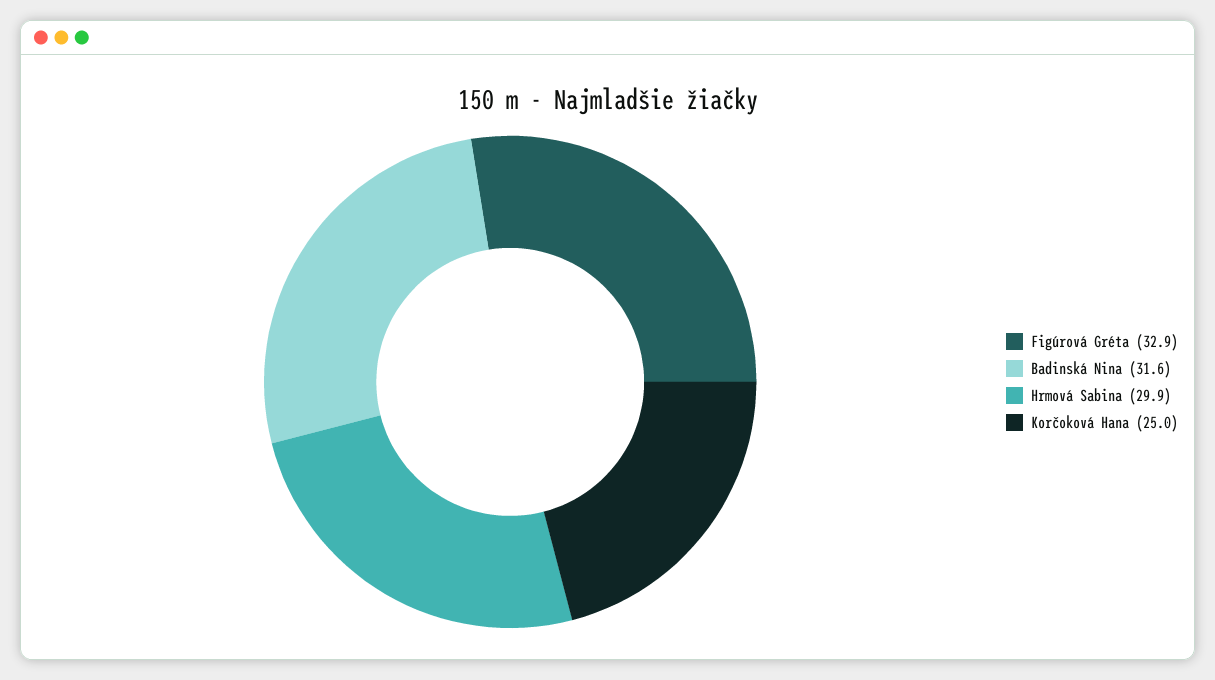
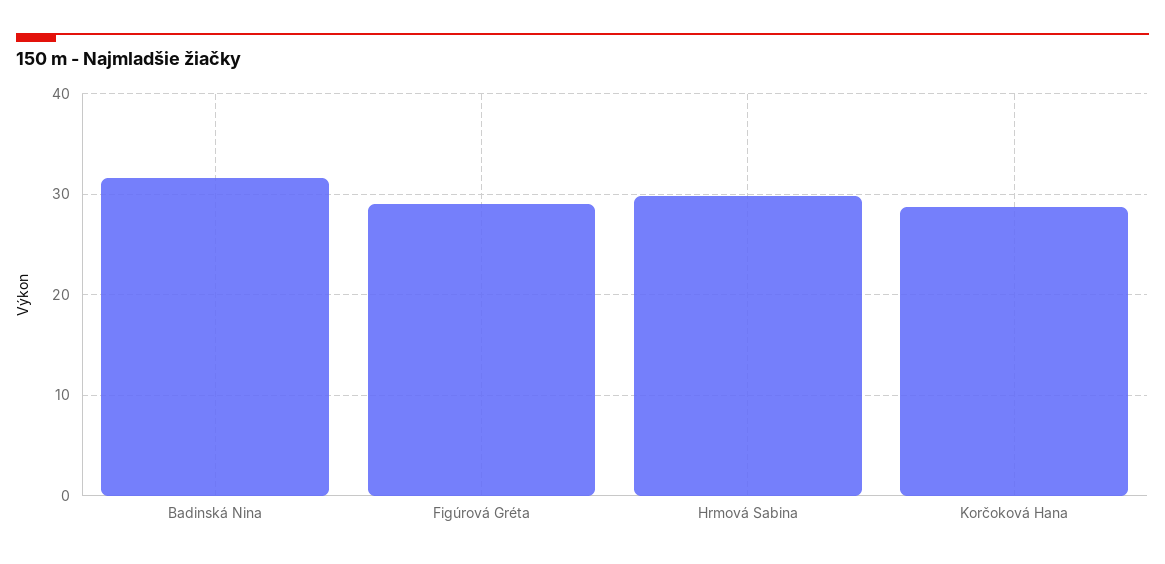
  {
-   "Figúrová Gréta": 32.9,
+   "Figúrová Gréta": 29,
    "Badinská Nina": 31.6,
    "Hrmová Sabina": 29.9,
-   "Korčoková Hana": 25
+   "Korčoková Hana": 29
  }

